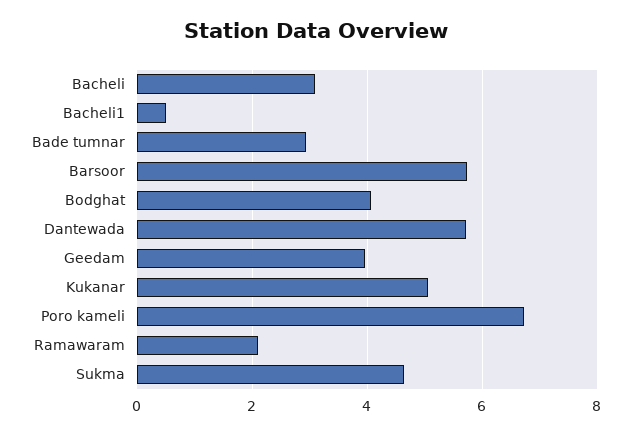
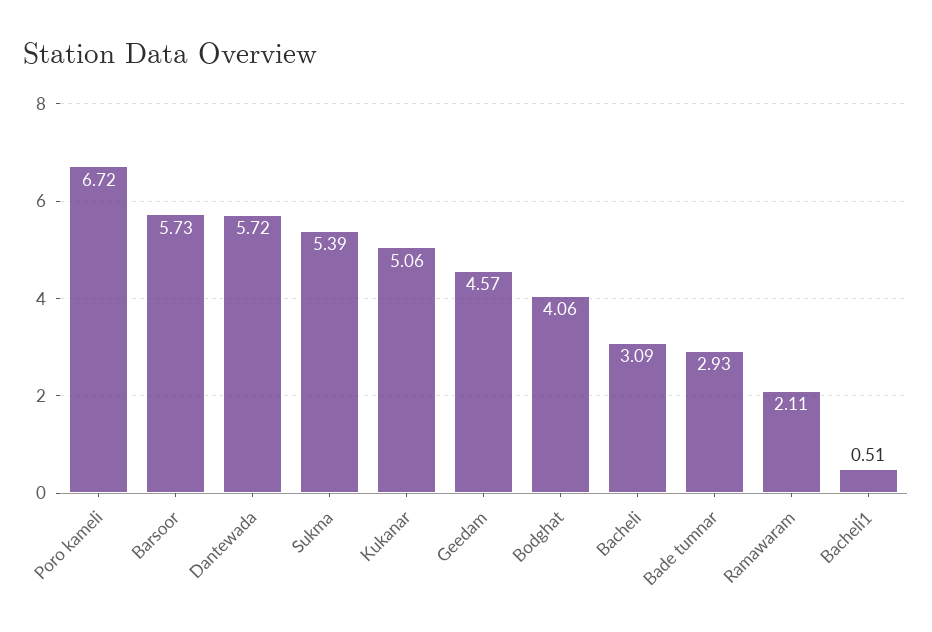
  {
    "Bacheli": 3.09,
    "Bacheli1": 0.51,
    "Bade tumnar": 2.93,
    "Barsoor": 5.73,
    "Bodghat": 4.06,
    "Dantewada": 5.72,
-   "Geedam": 4,
+   "Geedam": 4.57,
    "Kukanar": 5.06,
    "Poro kameli": 6.72,
    "Ramawaram": 2.11,
-   "Sukma": 4.6
+   "Sukma": 5.39
  }

